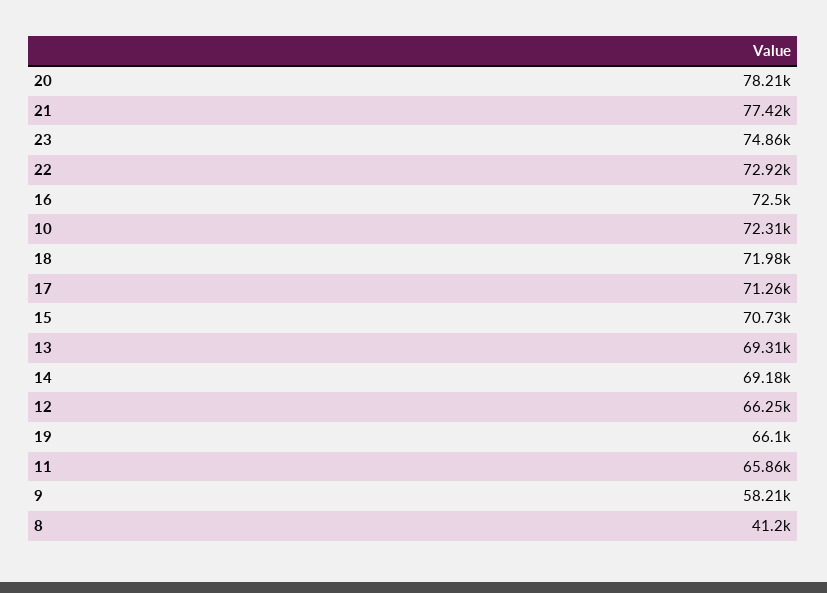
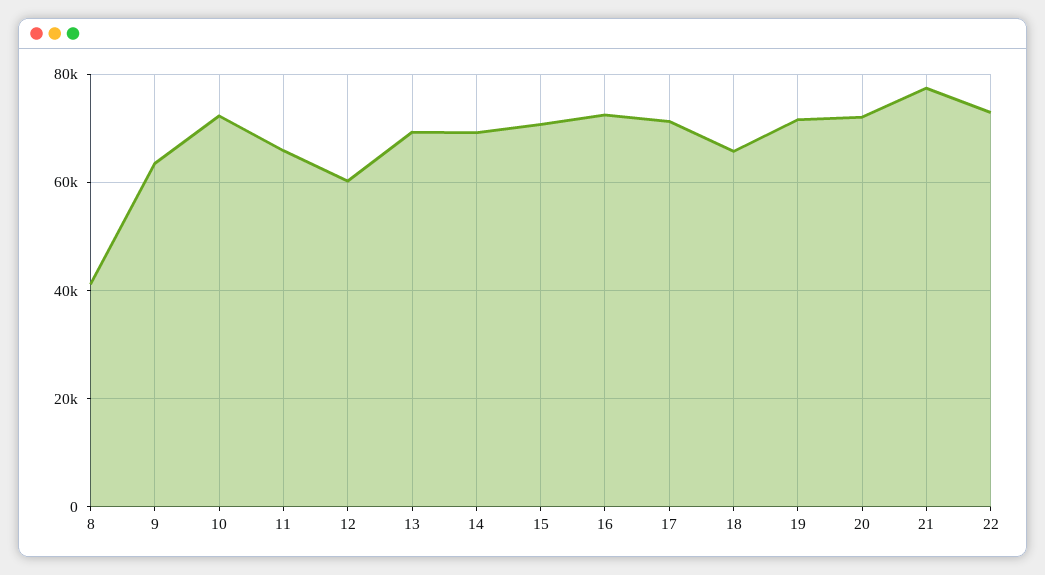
  {
-   "20": 78210,
+   "20": 72000,
    "21": 77420,
-   "23": 74860,
    "22": 72920,
    "16": 72500,
    "10": 72310,
-   "18": 71980,
+   "18": 66000,
    "17": 71260,
    "15": 70730,
    "13": 69310,
    "14": 69180,
-   "12": 66250,
+   "12": 60000,
-   "19": 66100,
+   "19": 72000,
    "11": 65860,
-   "9": 58210,
+   "9": 64000,
    "8": 41200
  }

